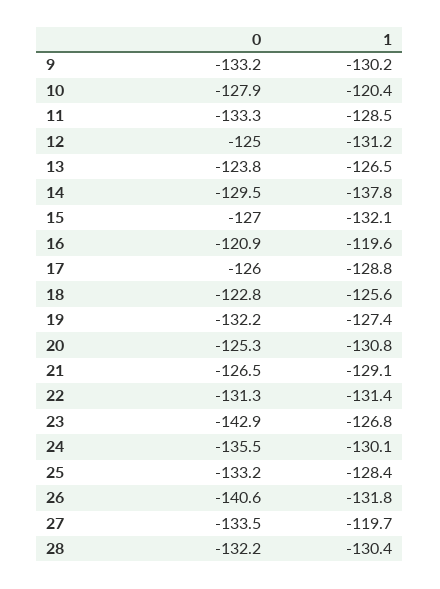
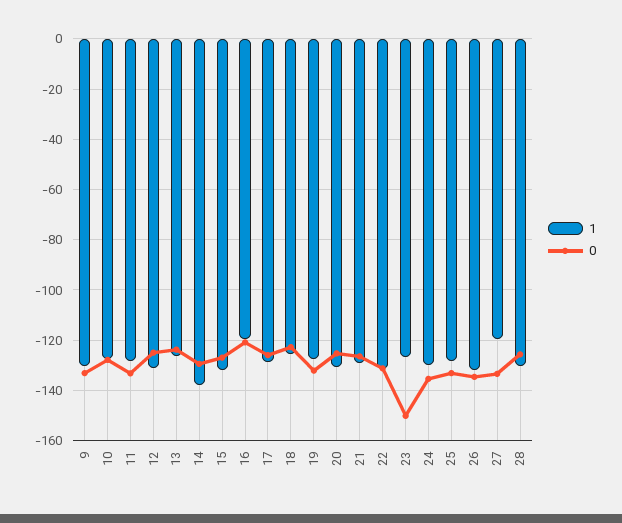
  {
    "0": {
      "9": -133.2,
      "10": -127.9,
      "11": -133.3,
      "12": -125,
      "13": -123.8,
      "14": -129.5,
      "15": -127,
      "16": -120.9,
      "17": -126,
      "18": -122.8,
      "19": -132.2,
      "20": -125.3,
      "21": -126.5,
      "22": -131.3,
-     "23": -142.9,
+     "23": -150,
      "24": -135.5,
      "25": -133.2,
-     "26": -140.6,
+     "26": -135,
      "27": -133.5,
-     "28": -132.2
+     "28": -125
    },
    "1": {
      "9": -130.2,
-     "10": -120.4,
+     "10": -127.5,
      "11": -128.5,
      "12": -131.2,
      "13": -126.5,
      "14": -137.8,
      "15": -132.1,
      "16": -119.6,
      "17": -128.8,
      "18": -125.6,
      "19": -127.4,
      "20": -130.8,
      "21": -129.1,
      "22": -131.4,
      "23": -126.8,
      "24": -130.1,
      "25": -128.4,
      "26": -131.8,
      "27": -119.7,
      "28": -130.4
    }
  }

